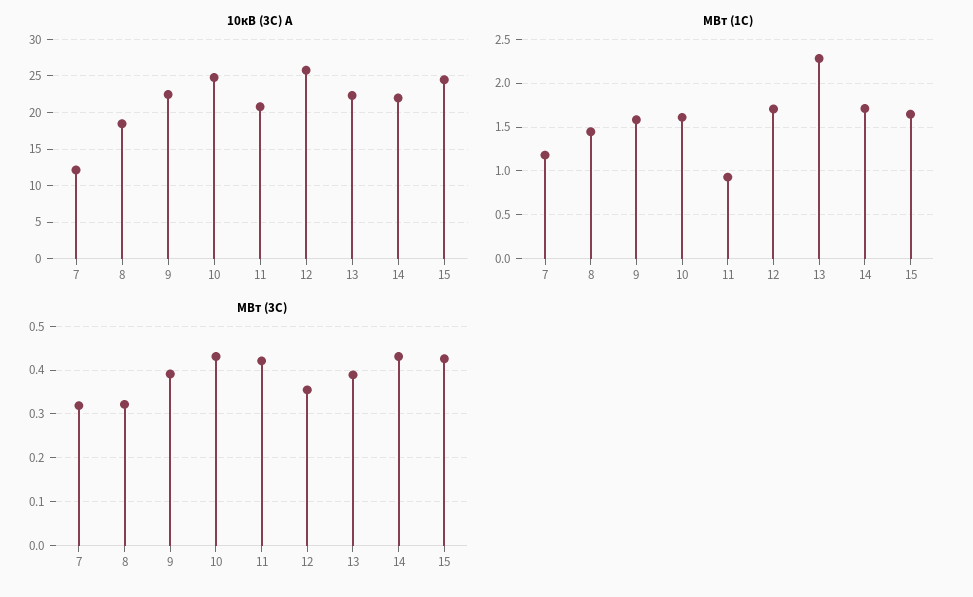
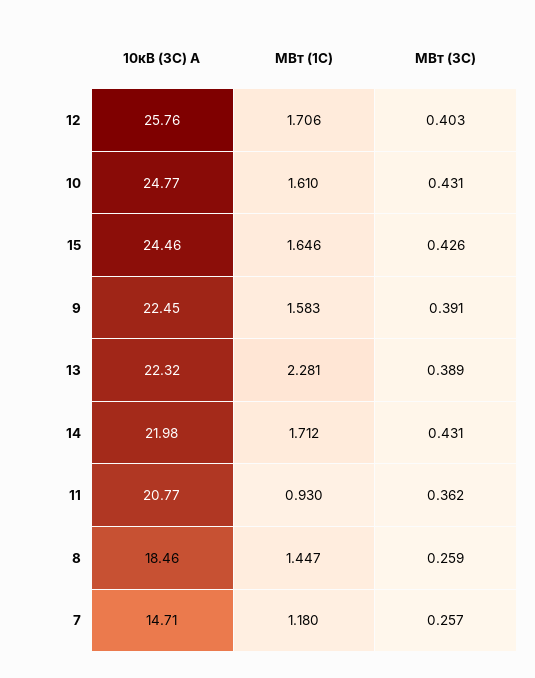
  {
    "10кВ (3С) А": {
-     "7": 12,
+     "7": 14.71,
      "8": 18.46,
      "9": 22.45,
      "10": 24.77,
      "11": 20.77,
      "12": 25.76,
      "13": 22.32,
      "14": 21.98,
      "15": 24.46
    },
    "МВт (1С)": {
      "7": 1.18,
      "8": 1.447,
      "9": 1.583,
      "10": 1.61,
      "11": 0.93,
      "12": 1.706,
      "13": 2.281,
      "14": 1.712,
      "15": 1.646
    },
    "МВт (3С)": {
-     "7": 0.32,
+     "7": 0.257,
-     "8": 0.32,
+     "8": 0.259,
      "9": 0.391,
      "10": 0.431,
-     "11": 0.42,
+     "11": 0.362,
-     "12": 0.36,
+     "12": 0.403,
      "13": 0.389,
      "14": 0.431,
      "15": 0.426
    }
  }

